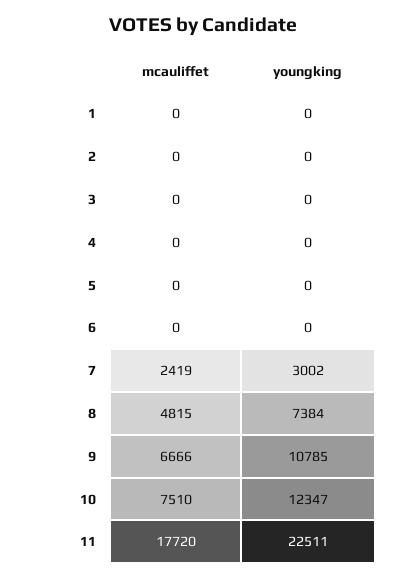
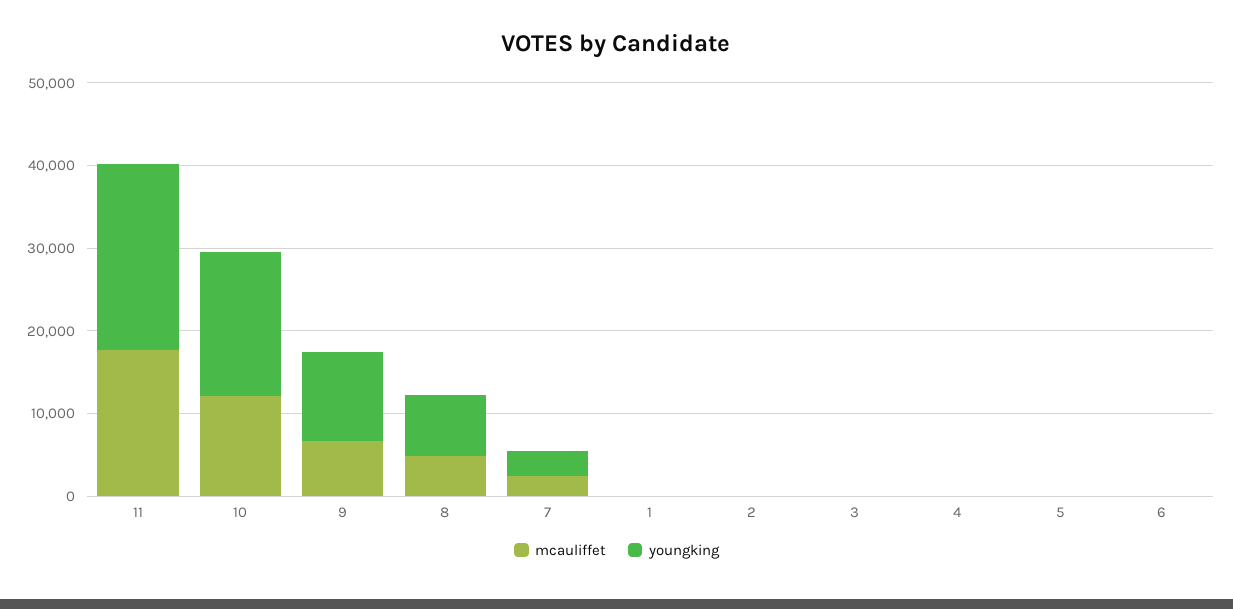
  {
    "mcauliffet": {
      "1": 0,
      "2": 0,
      "3": 0,
      "4": 0,
      "5": 0,
      "6": 0,
      "7": 2419,
      "8": 4815,
      "9": 6666,
-     "10": 7510,
+     "10": 12000,
      "11": 17720
    },
    "youngking": {
      "1": 0,
      "2": 0,
      "3": 0,
      "4": 0,
      "5": 0,
      "6": 0,
      "7": 3002,
      "8": 7384,
      "9": 10785,
-     "10": 12347,
+     "10": 18000,
      "11": 22511
    }
  }

